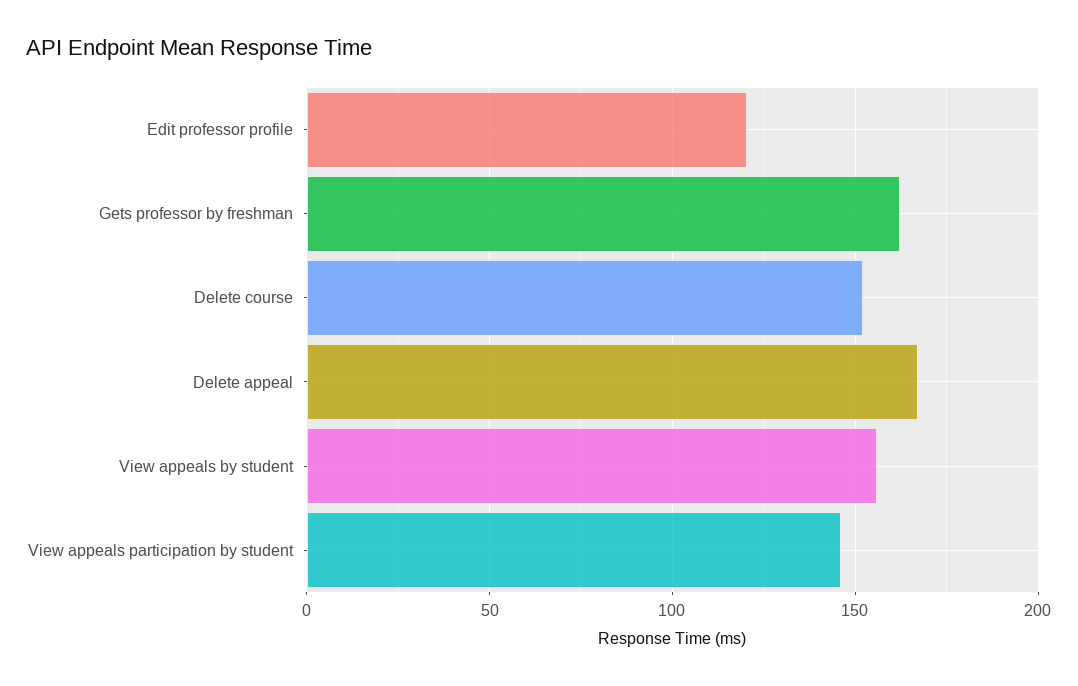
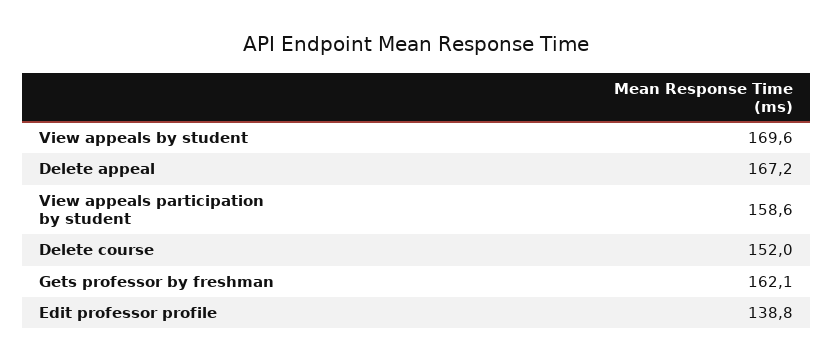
  {
-   "Edit professor profile": 120,
+   "Edit professor profile": 138.8,
    "Gets professor by freshman": 162.1,
    "Delete course": 152,
    "Delete appeal": 167.2,
-   "View appeals by student": 155,
+   "View appeals by student": 169.6,
-   "View appeals participation by student": 145
+   "View appeals participation by student": 158.6
  }

